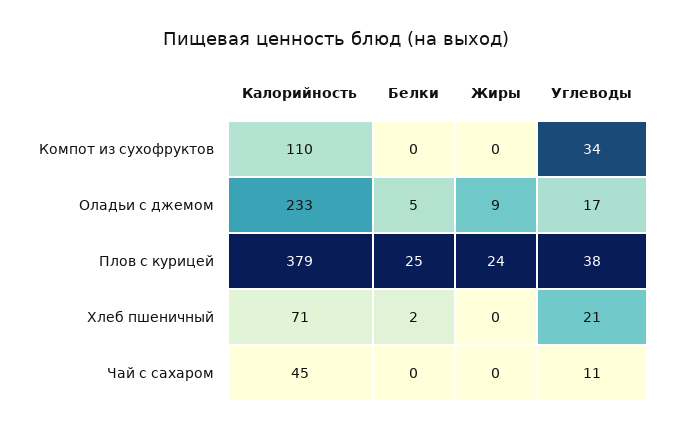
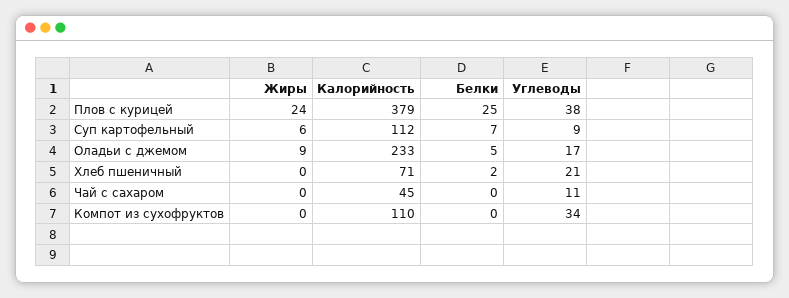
  {
    "Калорийность": {
      "Компот из сухофруктов": 110,
      "Оладьи с джемом": 233,
      "Плов с курицей": 379,
      "Хлеб пшеничный": 71,
-     "Чай с сахаром": 45
+     "Чай с сахаром": 45,
+     "Суп картофельный": 112
    },
    "Белки": {
      "Компот из сухофруктов": 0,
      "Оладьи с джемом": 5,
      "Плов с курицей": 25,
      "Хлеб пшеничный": 2,
-     "Чай с сахаром": 0
+     "Чай с сахаром": 0,
+     "Суп картофельный": 7
    },
    "Жиры": {
      "Компот из сухофруктов": 0,
      "Оладьи с джемом": 9,
      "Плов с курицей": 24,
      "Хлеб пшеничный": 0,
-     "Чай с сахаром": 0
+     "Чай с сахаром": 0,
+     "Суп картофельный": 6
    },
    "Углеводы": {
      "Компот из сухофруктов": 34,
      "Оладьи с джемом": 17,
      "Плов с курицей": 38,
      "Хлеб пшеничный": 21,
-     "Чай с сахаром": 11
+     "Чай с сахаром": 11,
+     "Суп картофельный": 9
    }
  }

